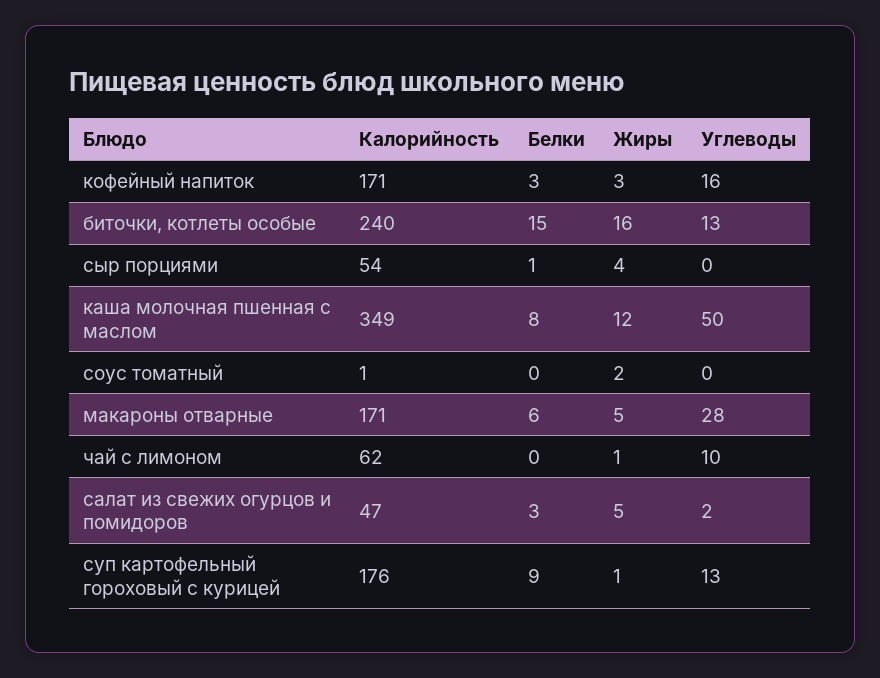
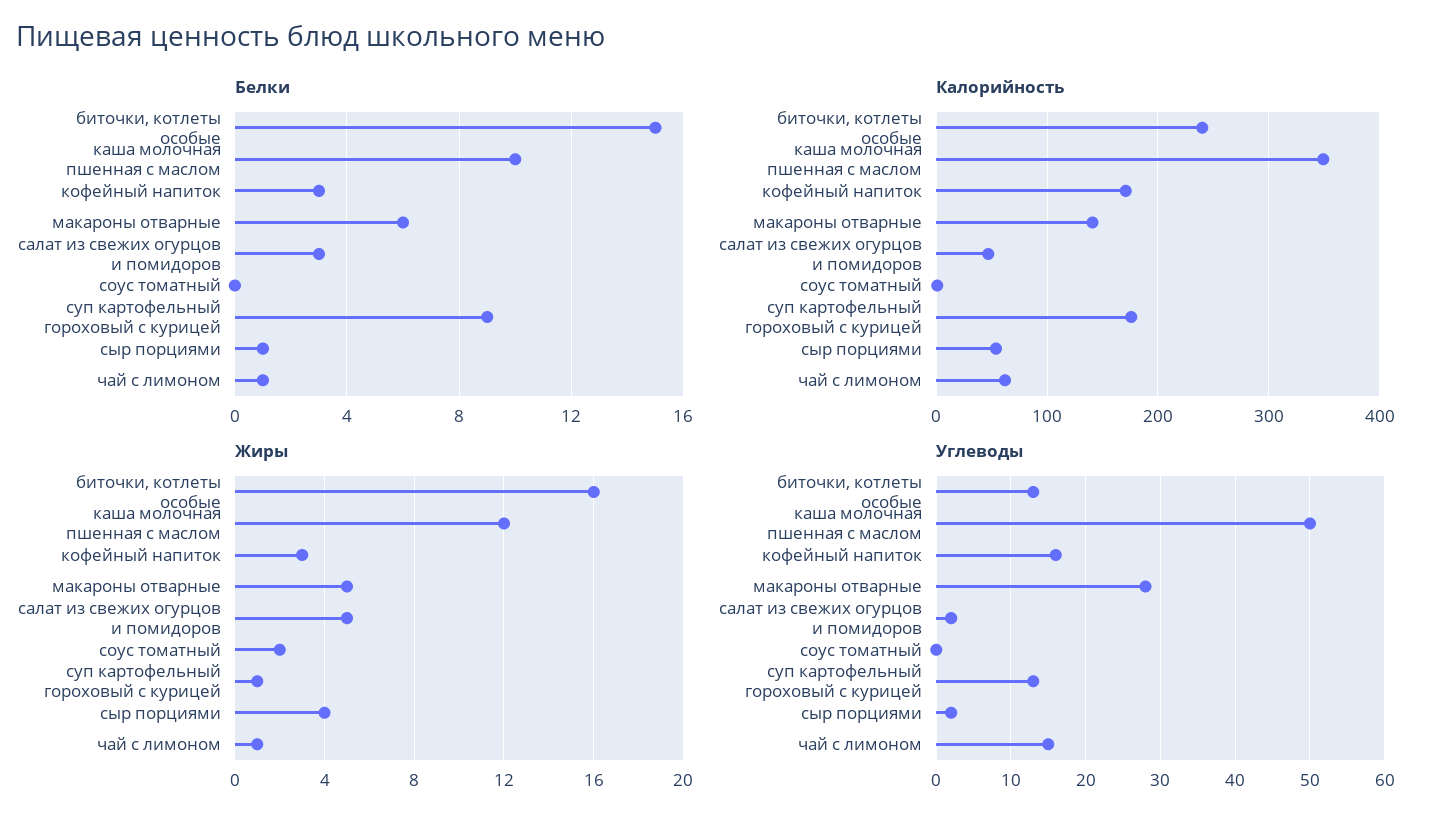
  {
    "Калорийность": {
      "кофейный напиток": 171,
      "биточки, котлеты особые": 240,
      "сыр порциями": 54,
      "каша молочная пшенная с маслом": 349,
      "соус томатный": 1,
-     "макароны отварные": 171,
+     "макароны отварные": 140,
      "чай с лимоном": 62,
      "салат из свежих огурцов и помидоров": 47,
      "суп картофельный гороховый с курицей": 176
    },
    "Белки": {
      "кофейный напиток": 3,
      "биточки, котлеты особые": 15,
      "сыр порциями": 1,
-     "каша молочная пшенная с маслом": 8,
+     "каша молочная пшенная с маслом": 10,
      "соус томатный": 0,
      "макароны отварные": 6,
-     "чай с лимоном": 0,
+     "чай с лимоном": 1,
      "салат из свежих огурцов и помидоров": 3,
      "суп картофельный гороховый с курицей": 9
    },
    "Жиры": {
      "кофейный напиток": 3,
      "биточки, котлеты особые": 16,
      "сыр порциями": 4,
      "каша молочная пшенная с маслом": 12,
      "соус томатный": 2,
      "макароны отварные": 5,
      "чай с лимоном": 1,
      "салат из свежих огурцов и помидоров": 5,
      "суп картофельный гороховый с курицей": 1
    },
    "Углеводы": {
      "кофейный напиток": 16,
      "биточки, котлеты особые": 13,
-     "сыр порциями": 0,
+     "сыр порциями": 2,
      "каша молочная пшенная с маслом": 50,
      "соус томатный": 0,
      "макароны отварные": 28,
-     "чай с лимоном": 10,
+     "чай с лимоном": 15,
      "салат из свежих огурцов и помидоров": 2,
      "суп картофельный гороховый с курицей": 13
    }
  }

